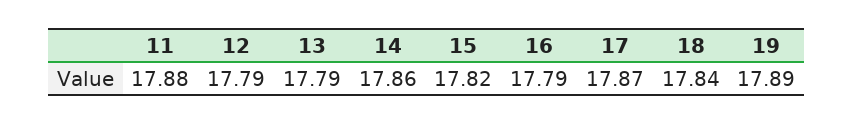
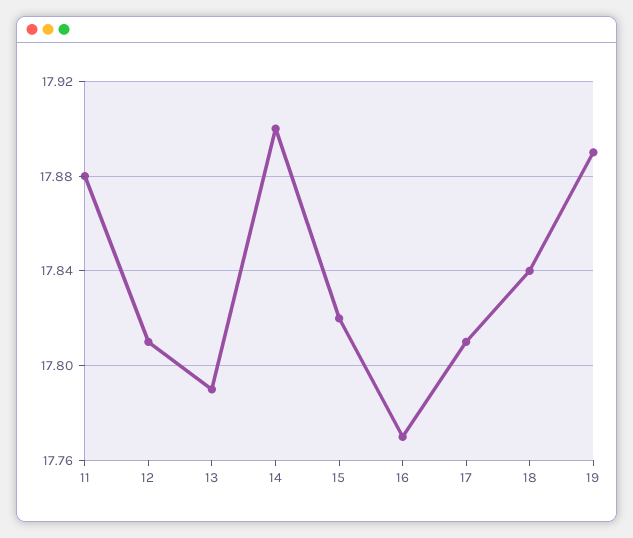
  {
    "11": 17.88,
-   "12": 17.79,
+   "12": 17.81,
    "13": 17.79,
-   "14": 17.86,
+   "14": 17.9,
    "15": 17.82,
-   "16": 17.79,
+   "16": 17.77,
-   "17": 17.87,
+   "17": 17.81,
    "18": 17.84,
    "19": 17.89
  }

